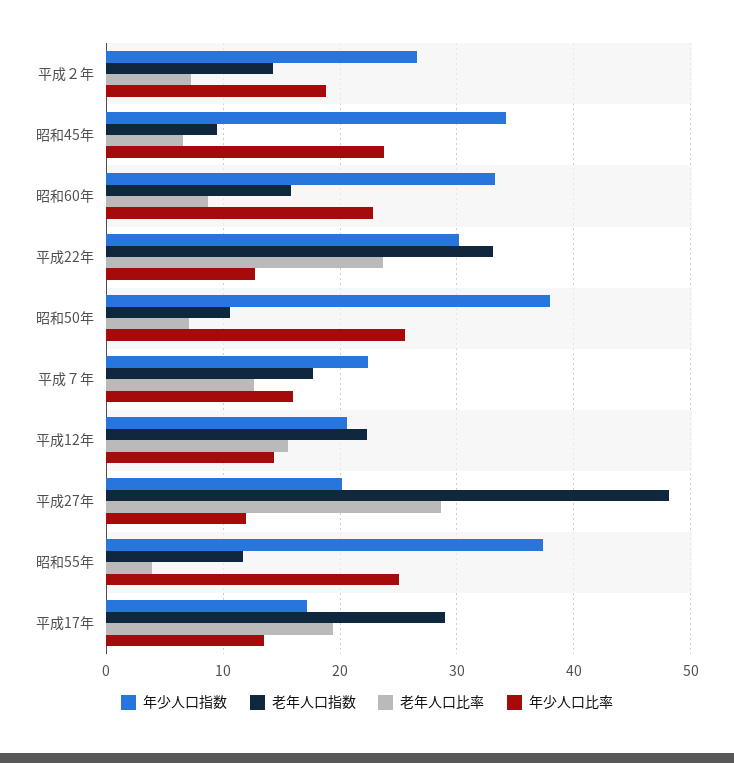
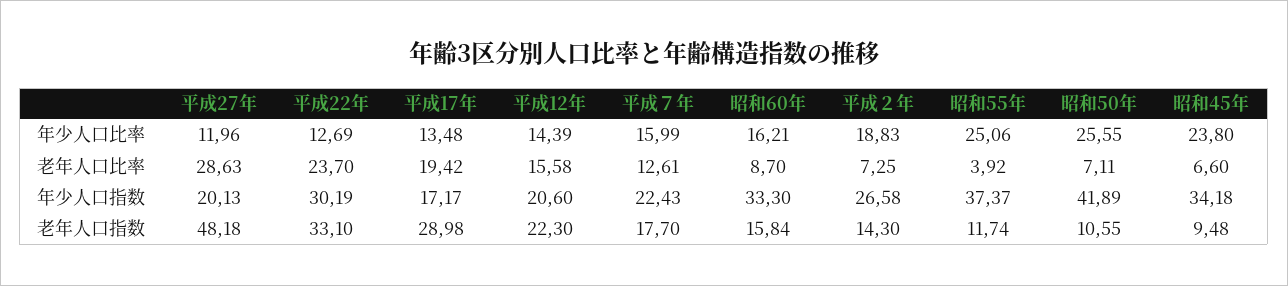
  {
    "年少人口指数": {
      "平成２年": 26.58,
      "昭和45年": 34.18,
      "昭和60年": 33.3,
      "平成22年": 30.19,
-     "昭和50年": 38,
+     "昭和50年": 41.89,
      "平成７年": 22.43,
      "平成12年": 20.6,
      "平成27年": 20.13,
      "昭和55年": 37.37,
      "平成17年": 17.17
    },
    "老年人口指数": {
      "平成２年": 14.3,
      "昭和45年": 9.48,
      "昭和60年": 15.84,
      "平成22年": 33.1,
      "昭和50年": 10.55,
      "平成７年": 17.7,
      "平成12年": 22.3,
      "平成27年": 48.18,
      "昭和55年": 11.74,
      "平成17年": 28.98
    },
    "老年人口比率": {
      "平成２年": 7.25,
      "昭和45年": 6.6,
      "昭和60年": 8.7,
      "平成22年": 23.7,
      "昭和50年": 7.11,
      "平成７年": 12.61,
      "平成12年": 15.58,
      "平成27年": 28.63,
      "昭和55年": 3.92,
      "平成17年": 19.42
    },
    "年少人口比率": {
      "平成２年": 18.83,
      "昭和45年": 23.8,
-     "昭和60年": 23,
+     "昭和60年": 16.21,
      "平成22年": 12.69,
      "昭和50年": 25.55,
      "平成７年": 15.99,
      "平成12年": 14.39,
      "平成27年": 11.96,
      "昭和55年": 25.06,
      "平成17年": 13.48
    }
  }

